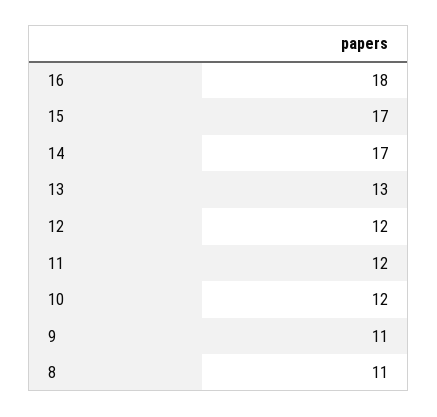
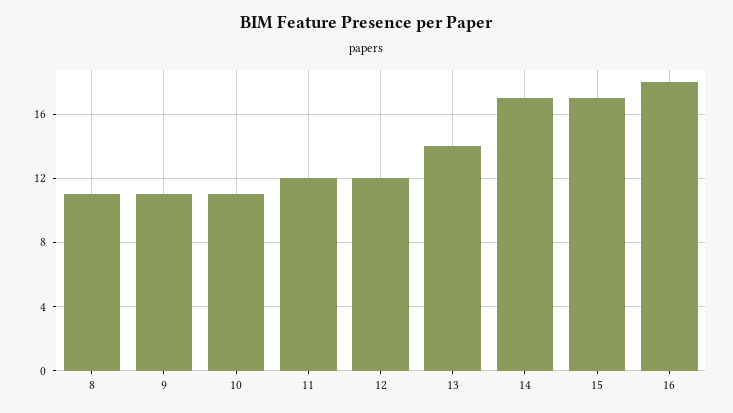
  {
    "16": 18,
    "15": 17,
    "14": 17,
-   "13": 13,
+   "13": 14,
    "12": 12,
    "11": 12,
-   "10": 12,
+   "10": 11,
    "9": 11,
    "8": 11
  }

